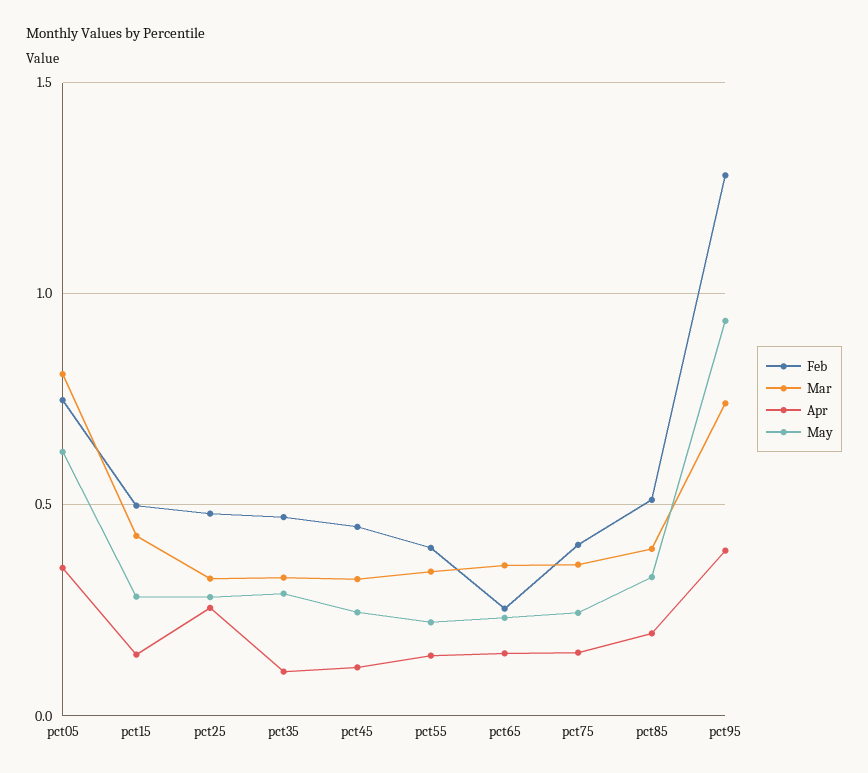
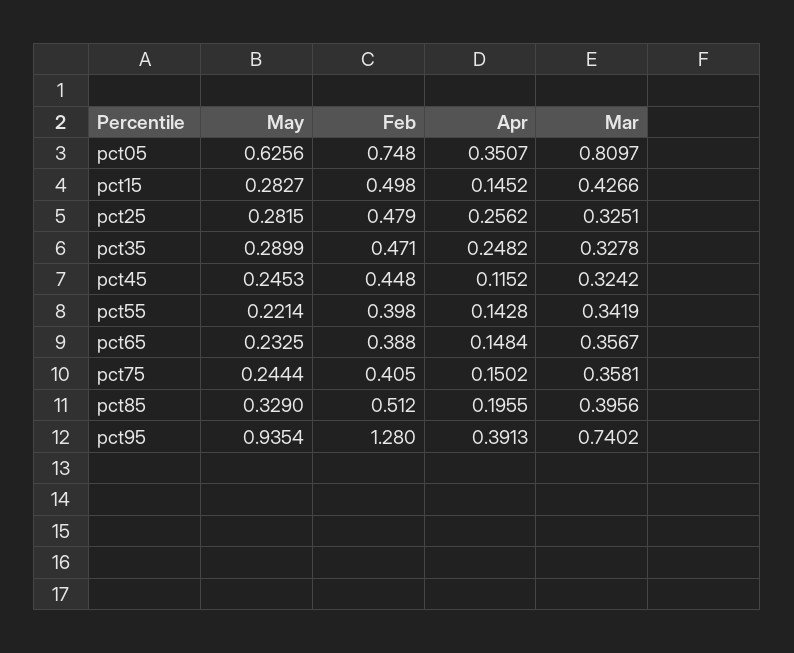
  {
    "Feb": {
      "pct05": 0.748,
      "pct15": 0.498,
      "pct25": 0.479,
      "pct35": 0.471,
      "pct45": 0.448,
      "pct55": 0.398,
-     "pct65": 0.25,
+     "pct65": 0.388,
      "pct75": 0.405,
      "pct85": 0.512,
      "pct95": 1.28
    },
    "Mar": {
      "pct05": 0.8097,
      "pct15": 0.4266,
      "pct25": 0.3251,
      "pct35": 0.3278,
      "pct45": 0.3242,
      "pct55": 0.3419,
      "pct65": 0.3567,
      "pct75": 0.3581,
      "pct85": 0.3956,
      "pct95": 0.7402
    },
    "Apr": {
      "pct05": 0.3507,
      "pct15": 0.1452,
      "pct25": 0.2562,
-     "pct35": 0.1,
+     "pct35": 0.2482,
      "pct45": 0.1152,
      "pct55": 0.1428,
      "pct65": 0.1484,
      "pct75": 0.1502,
      "pct85": 0.1955,
      "pct95": 0.3913
    },
    "May": {
      "pct05": 0.6256,
      "pct15": 0.2827,
      "pct25": 0.2815,
      "pct35": 0.2899,
      "pct45": 0.2453,
      "pct55": 0.2214,
      "pct65": 0.2325,
      "pct75": 0.2444,
      "pct85": 0.329,
      "pct95": 0.9354
    }
  }

